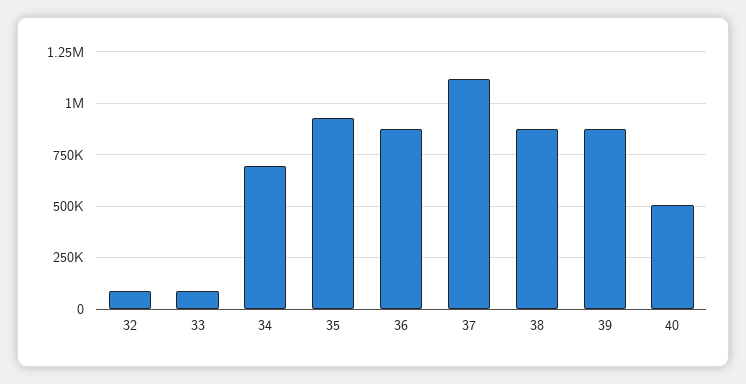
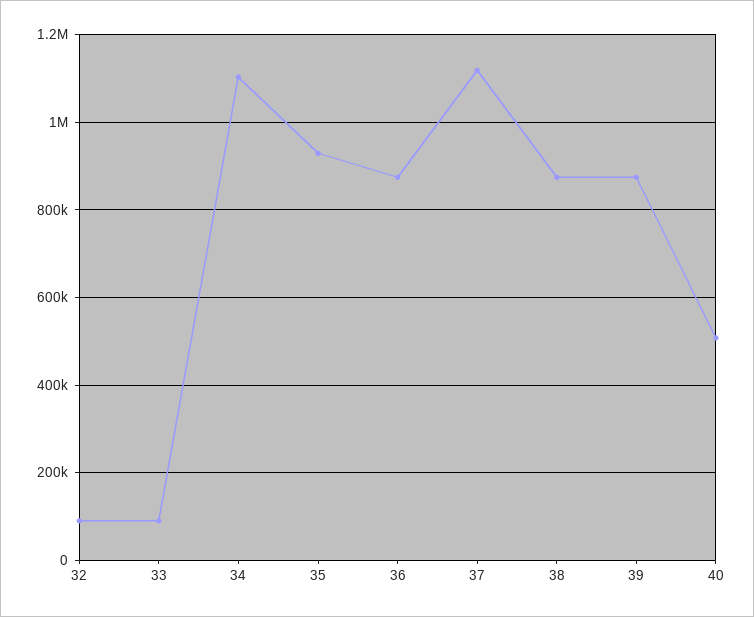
  {
    "32": 80000,
    "33": 80000,
-   "34": 700000,
+   "34": 1100000,
    "35": 920000,
    "36": 880000,
    "37": 1120000,
    "38": 880000,
    "39": 880000,
    "40": 500000
  }

